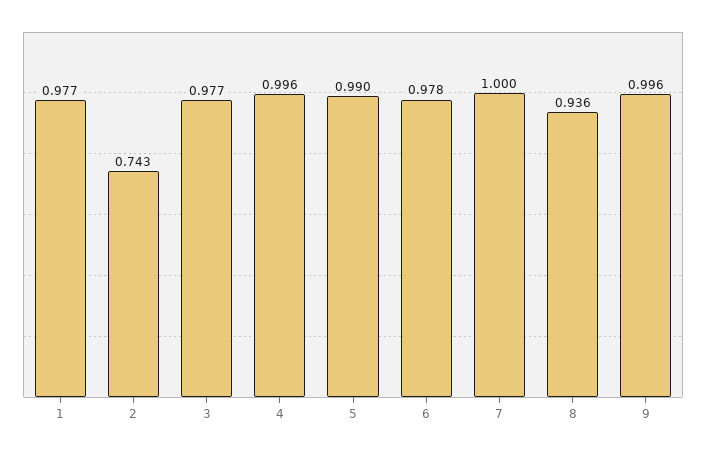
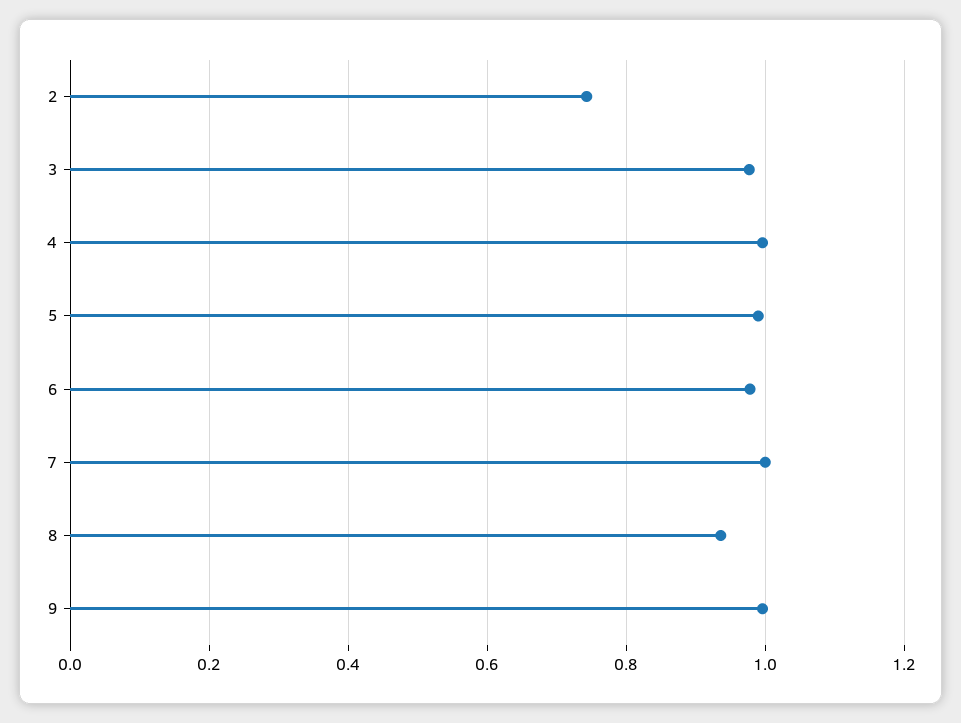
  {
-   "1": 0.977,
    "2": 0.743,
    "3": 0.977,
    "4": 0.996,
    "5": 0.99,
    "6": 0.978,
    "7": 1,
    "8": 0.936,
    "9": 0.996
  }

